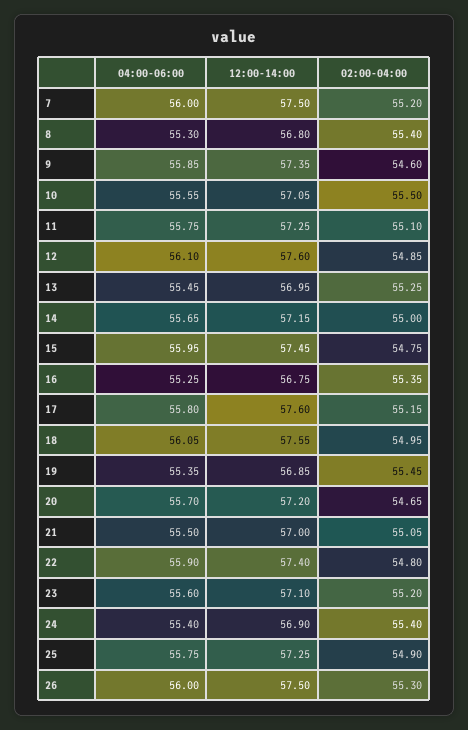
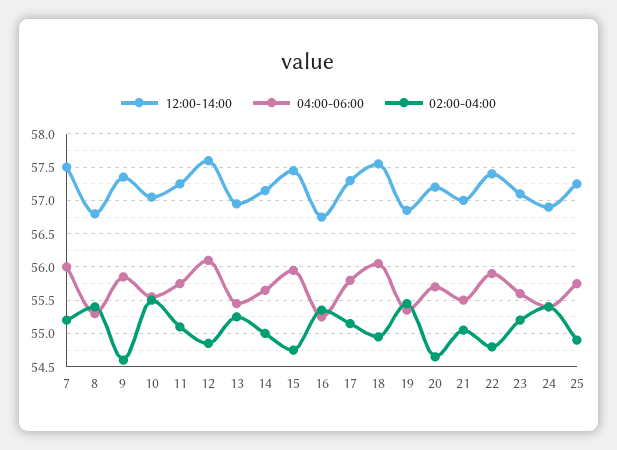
  {
    "04:00-06:00": {
      "7": 56,
      "8": 55.3,
      "9": 55.85,
      "10": 55.55,
      "11": 55.75,
      "12": 56.1,
      "13": 55.45,
      "14": 55.65,
      "15": 55.95,
      "16": 55.25,
      "17": 55.8,
      "18": 56.05,
      "19": 55.35,
      "20": 55.7,
      "21": 55.5,
      "22": 55.9,
      "23": 55.6,
      "24": 55.4,
-     "25": 55.75,
+     "25": 55.75
-     "26": 56
    },
    "12:00-14:00": {
      "7": 57.5,
      "8": 56.8,
      "9": 57.35,
      "10": 57.05,
      "11": 57.25,
      "12": 57.6,
      "13": 56.95,
      "14": 57.15,
      "15": 57.45,
      "16": 56.75,
-     "17": 57.6,
+     "17": 57.3,
      "18": 57.55,
      "19": 56.85,
      "20": 57.2,
      "21": 57,
      "22": 57.4,
      "23": 57.1,
      "24": 56.9,
-     "25": 57.25,
+     "25": 57.25
-     "26": 57.5
    },
    "02:00-04:00": {
      "7": 55.2,
      "8": 55.4,
      "9": 54.6,
      "10": 55.5,
      "11": 55.1,
      "12": 54.85,
      "13": 55.25,
      "14": 55,
      "15": 54.75,
      "16": 55.35,
      "17": 55.15,
      "18": 54.95,
      "19": 55.45,
      "20": 54.65,
      "21": 55.05,
      "22": 54.8,
      "23": 55.2,
      "24": 55.4,
-     "25": 54.9,
+     "25": 54.9
-     "26": 55.3
    }
  }

